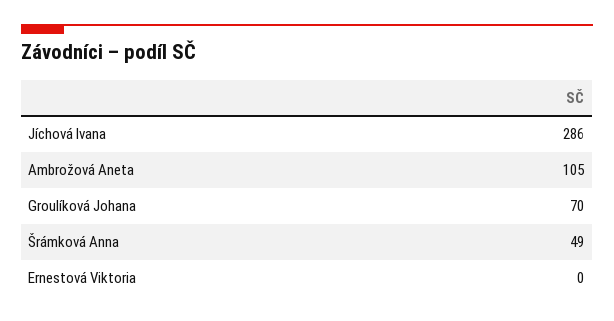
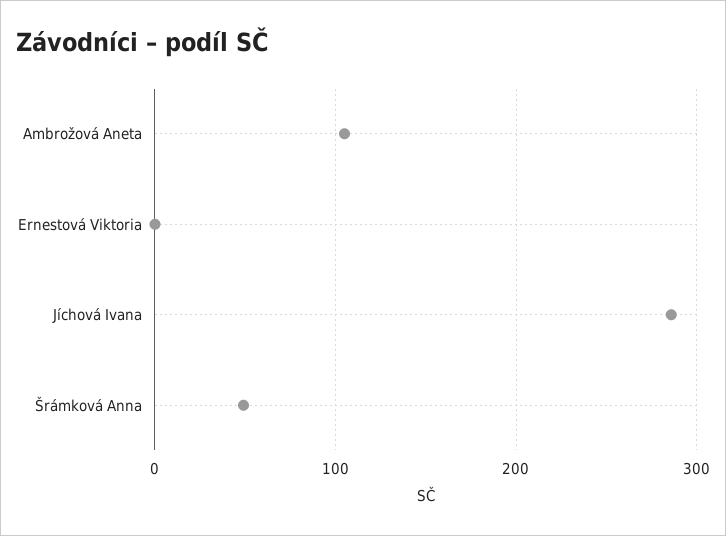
  {
    "Jíchová Ivana": 286,
    "Ambrožová Aneta": 105,
-   "Groulíková Johana": 70,
    "Šrámková Anna": 49,
    "Ernestová Viktoria": 0
  }

